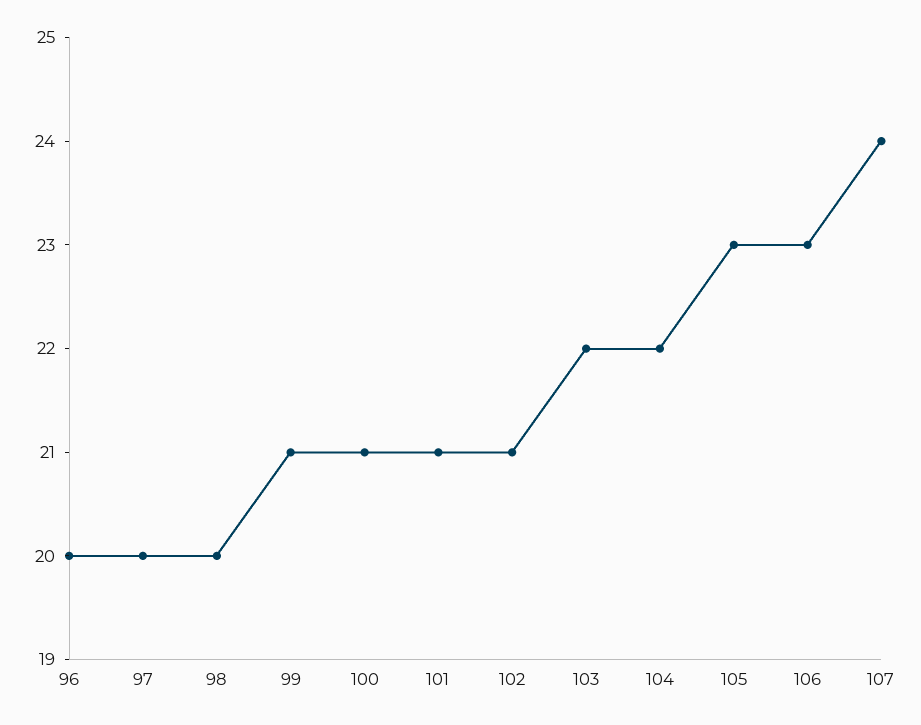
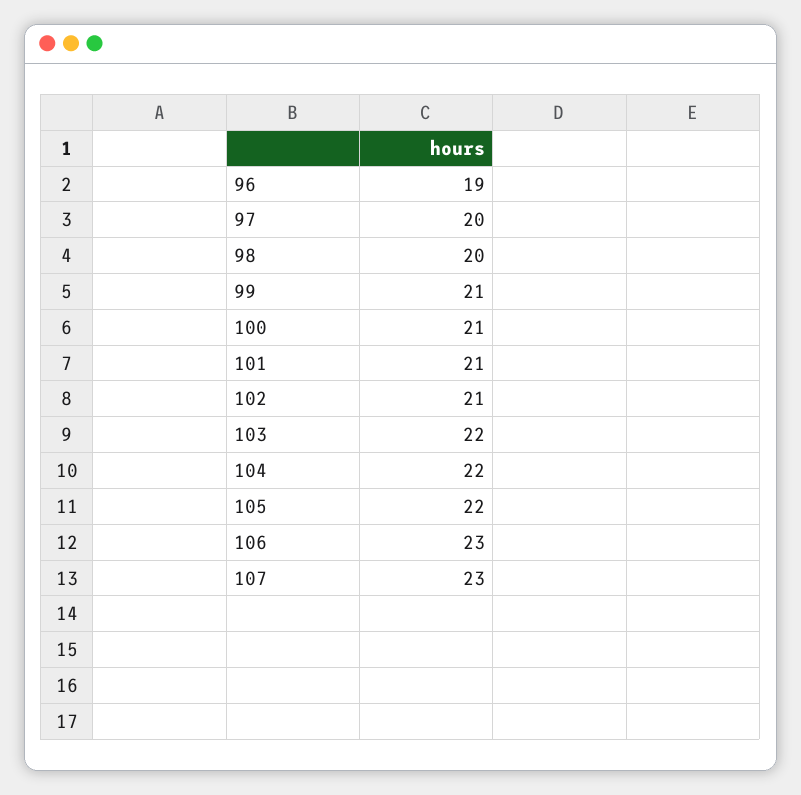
  {
-   "96": 20,
+   "96": 19,
    "97": 20,
    "98": 20,
    "99": 21,
    "100": 21,
    "101": 21,
    "102": 21,
    "103": 22,
    "104": 22,
-   "105": 23,
+   "105": 22,
    "106": 23,
-   "107": 24
+   "107": 23
  }

